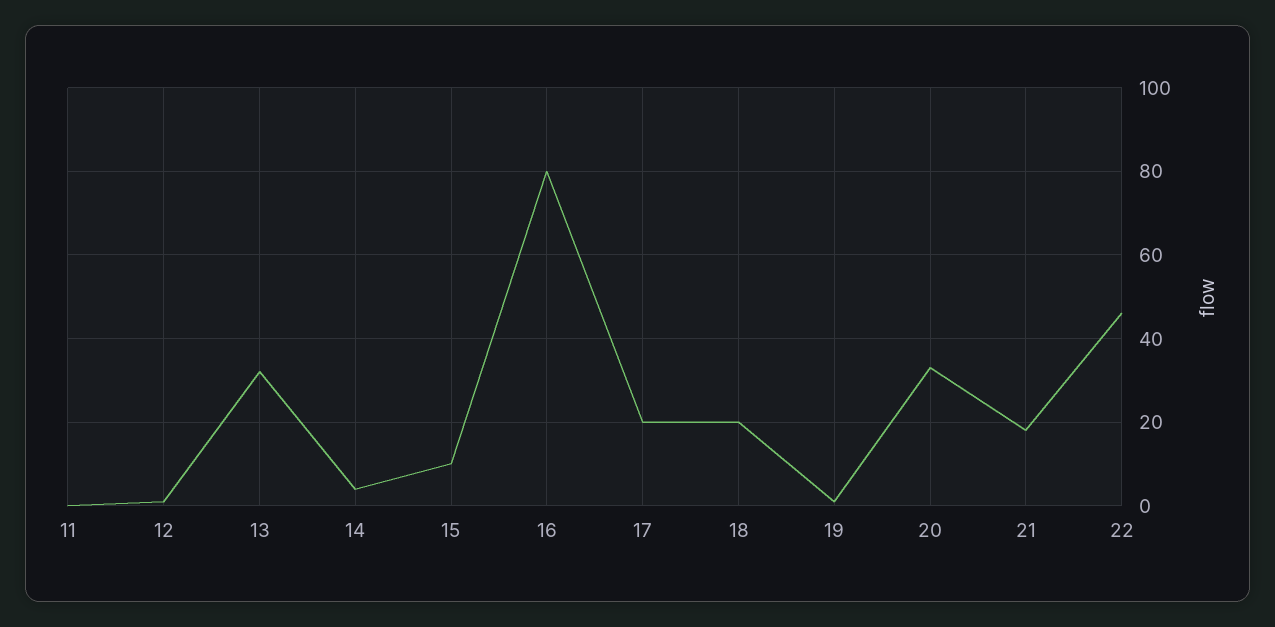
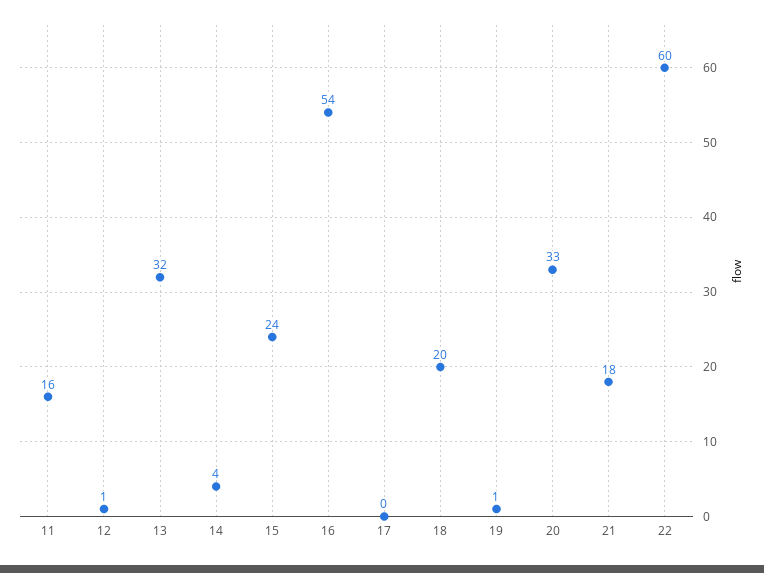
  {
-   "11": 0,
+   "11": 16,
    "12": 1,
    "13": 32,
    "14": 4,
-   "15": 10,
+   "15": 24,
-   "16": 80,
+   "16": 54,
-   "17": 20,
+   "17": 0,
    "18": 20,
    "19": 1,
    "20": 33,
    "21": 18,
-   "22": 45
+   "22": 60
  }

